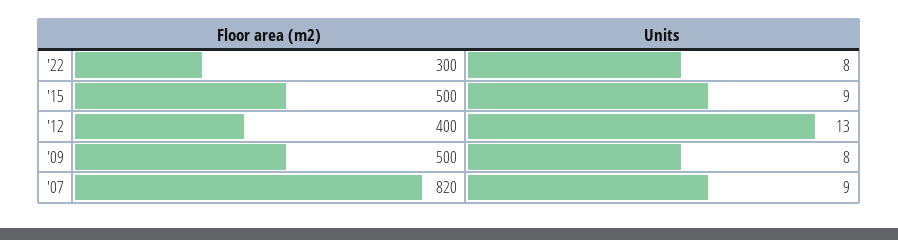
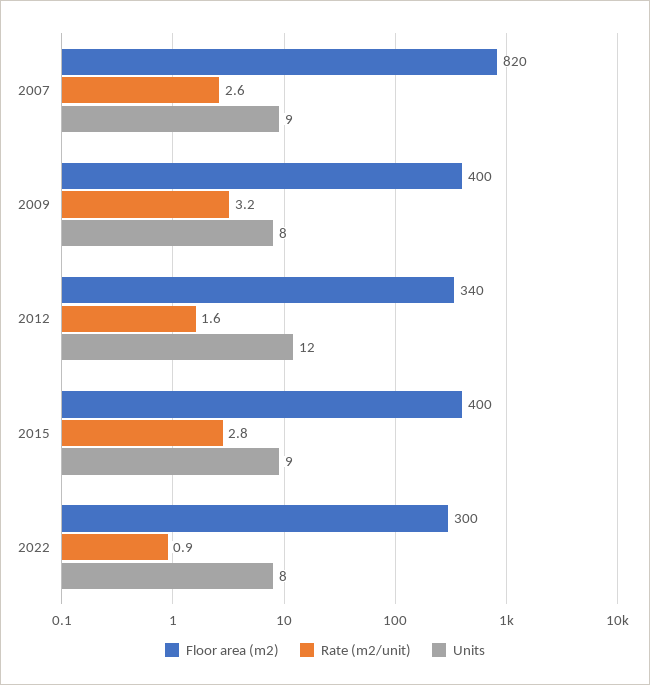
  {
    "Floor area (m2)": {
      "'22": 300,
-     "'15": 500,
+     "'15": 400,
-     "'12": 400,
+     "'12": 340,
-     "'09": 500,
+     "'09": 400,
      "'07": 820
    },
    "Units": {
      "'22": 8,
      "'15": 9,
-     "'12": 13,
+     "'12": 12,
      "'09": 8,
      "'07": 9
-   }
+   },
+   "Rate (m2/unit)": {
+     "'07": 2.6,
+     "'09": 3.2,
+     "'12": 1.6,
+     "'15": 2.8,
+     "'22": 0.9
+   }
  }

